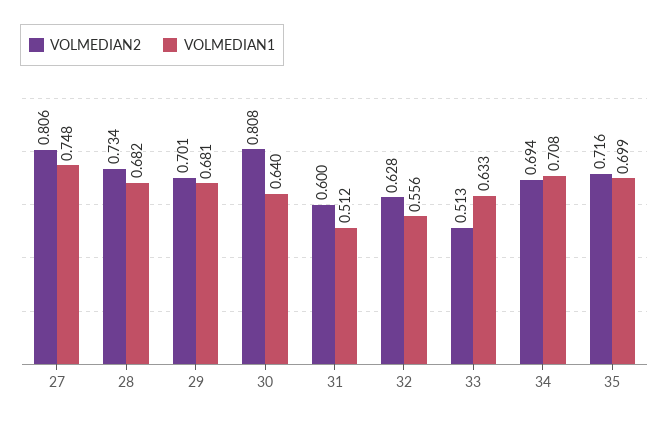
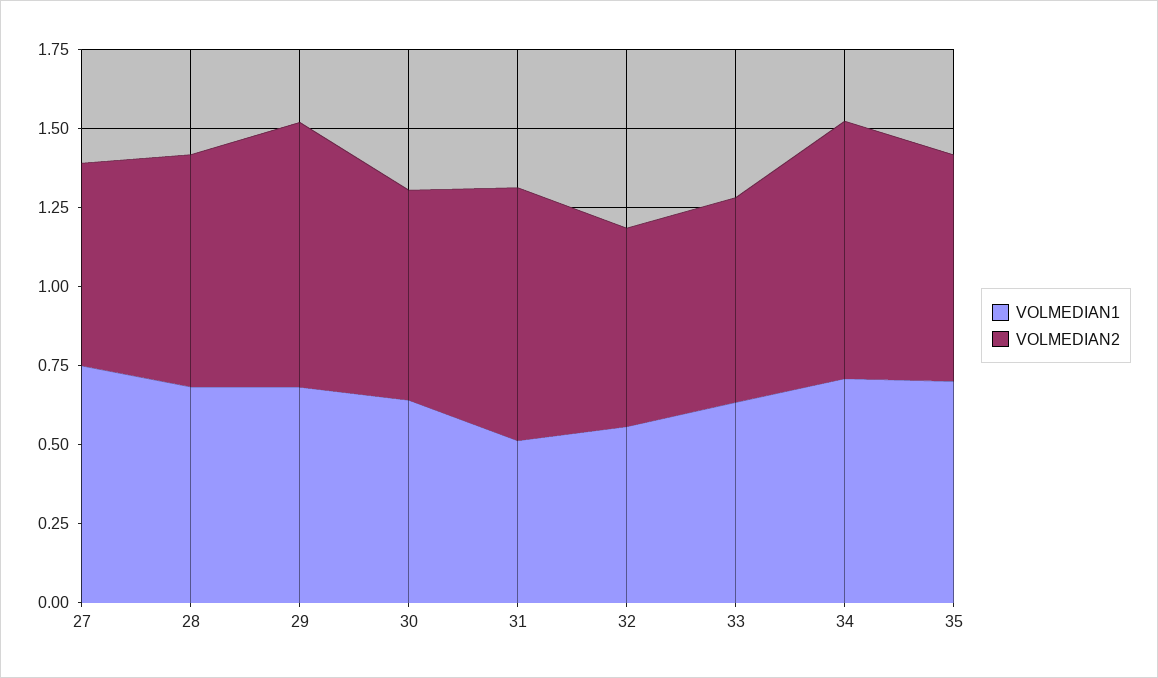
  {
    "VOLMEDIAN2": {
-     "27": 0.806,
+     "27": 0.65,
      "28": 0.734,
-     "29": 0.701,
+     "29": 0.85,
-     "30": 0.808,
+     "30": 0.65,
-     "31": 0.6,
+     "31": 0.8,
      "32": 0.628,
-     "33": 0.513,
+     "33": 0.65,
-     "34": 0.694,
+     "34": 0.8,
      "35": 0.716
    },
    "VOLMEDIAN1": {
      "27": 0.748,
      "28": 0.682,
      "29": 0.681,
      "30": 0.64,
      "31": 0.512,
      "32": 0.556,
      "33": 0.633,
      "34": 0.708,
      "35": 0.699
    }
  }

